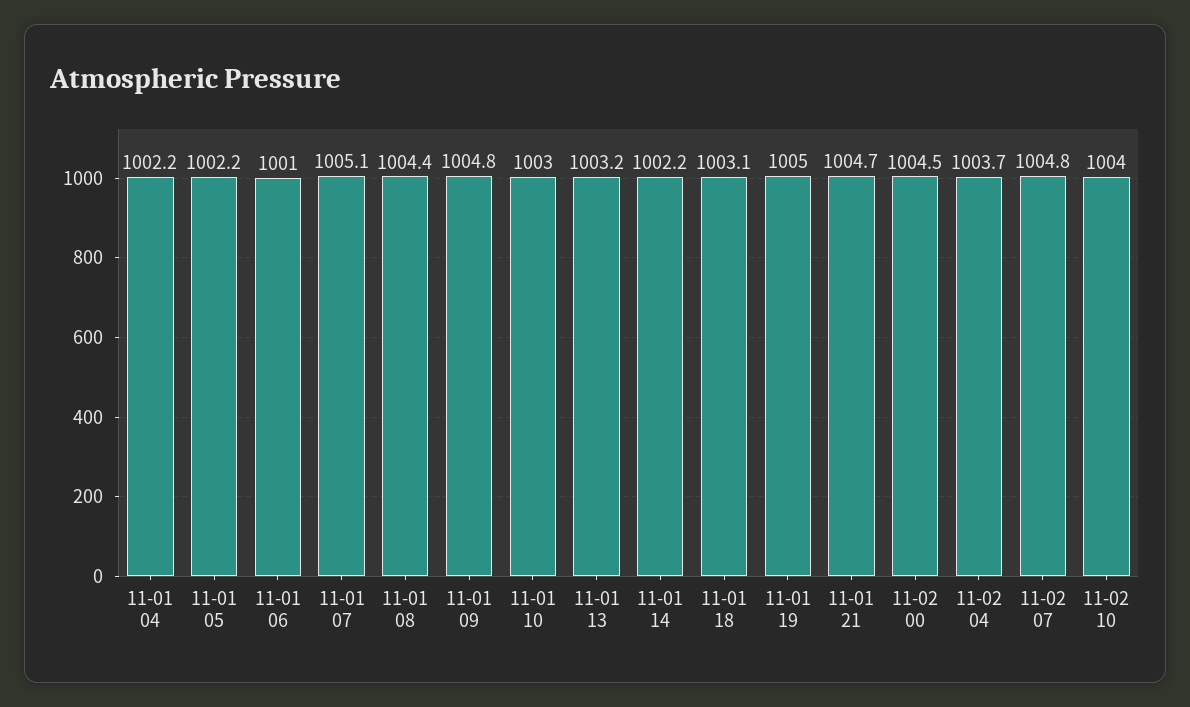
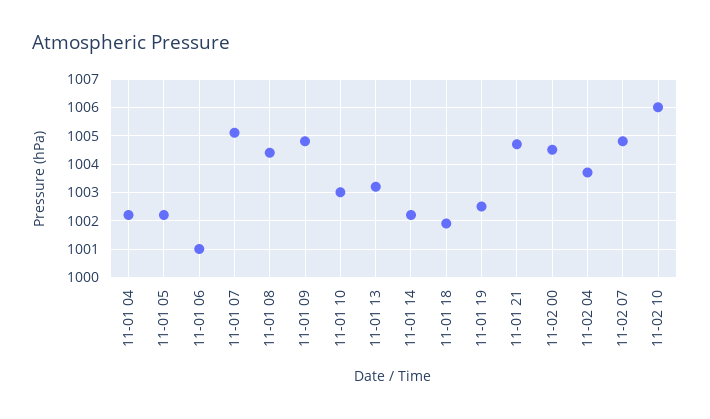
  {
    "11-01 04": 1002.2,
    "11-01 05": 1002.2,
    "11-01 06": 1001,
    "11-01 07": 1005.1,
    "11-01 08": 1004.4,
    "11-01 09": 1004.8,
    "11-01 10": 1003,
    "11-01 13": 1003.2,
    "11-01 14": 1002.2,
-   "11-01 18": 1003.1,
+   "11-01 18": 1002,
-   "11-01 19": 1005,
+   "11-01 19": 1002.5,
    "11-01 21": 1004.7,
    "11-02 00": 1004.5,
    "11-02 04": 1003.7,
    "11-02 07": 1004.8,
-   "11-02 10": 1004
+   "11-02 10": 1006
  }

